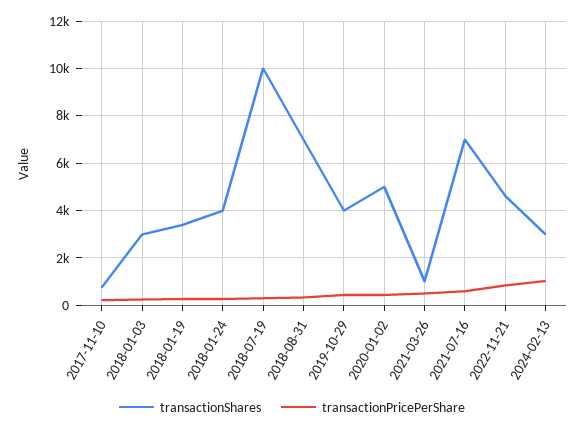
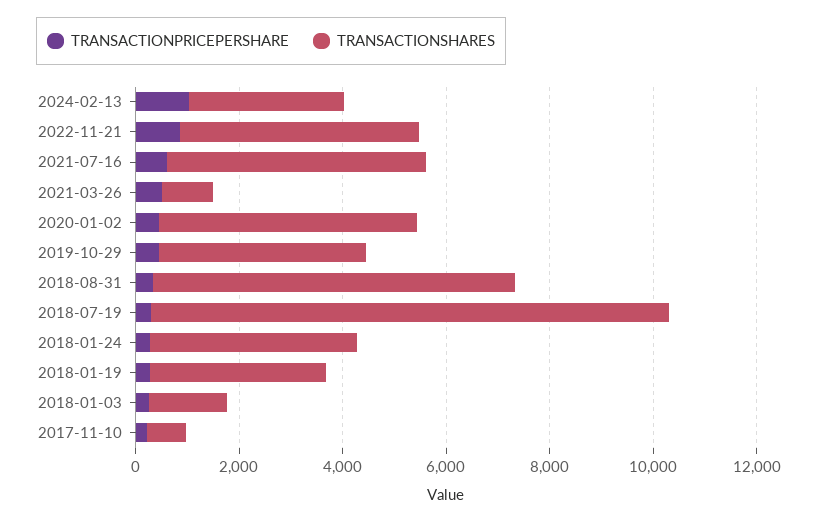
  {
    "transactionShares": {
      "2017-11-10": 1000,
-     "2018-01-03": 3000,
+     "2018-01-03": 1500,
      "2018-01-19": 3500,
      "2018-01-24": 4000,
      "2018-07-19": 10000,
      "2018-08-31": 7000,
      "2019-10-29": 4000,
      "2020-01-02": 5000,
      "2021-03-26": 1000,
-     "2021-07-16": 7000,
+     "2021-07-16": 5000,
      "2022-11-21": 4500,
      "2024-02-13": 3000
    },
    "transactionPricePerShare": {
      "2017-11-10": 0,
      "2018-01-03": 500,
      "2018-01-19": 500,
      "2018-01-24": 500,
      "2018-07-19": 500,
      "2018-08-31": 500,
      "2019-10-29": 500,
      "2020-01-02": 500,
      "2021-03-26": 500,
      "2021-07-16": 500,
      "2022-11-21": 1000,
      "2024-02-13": 1000
    }
  }

